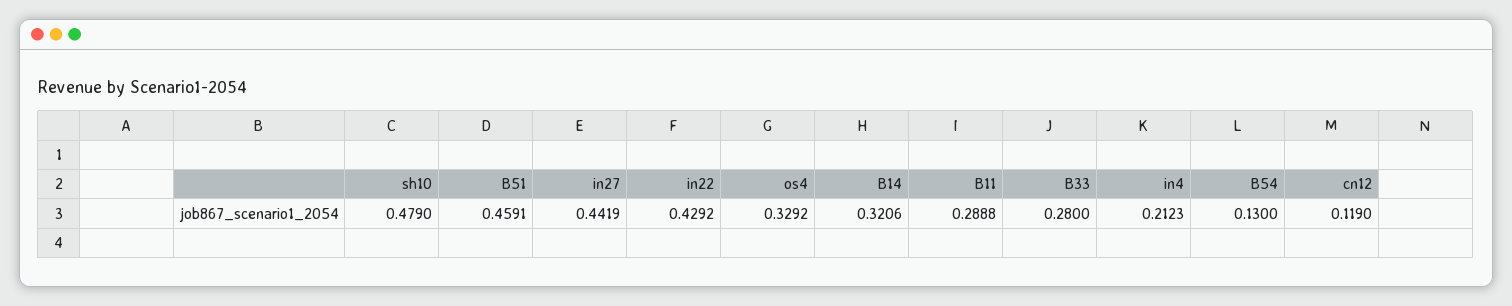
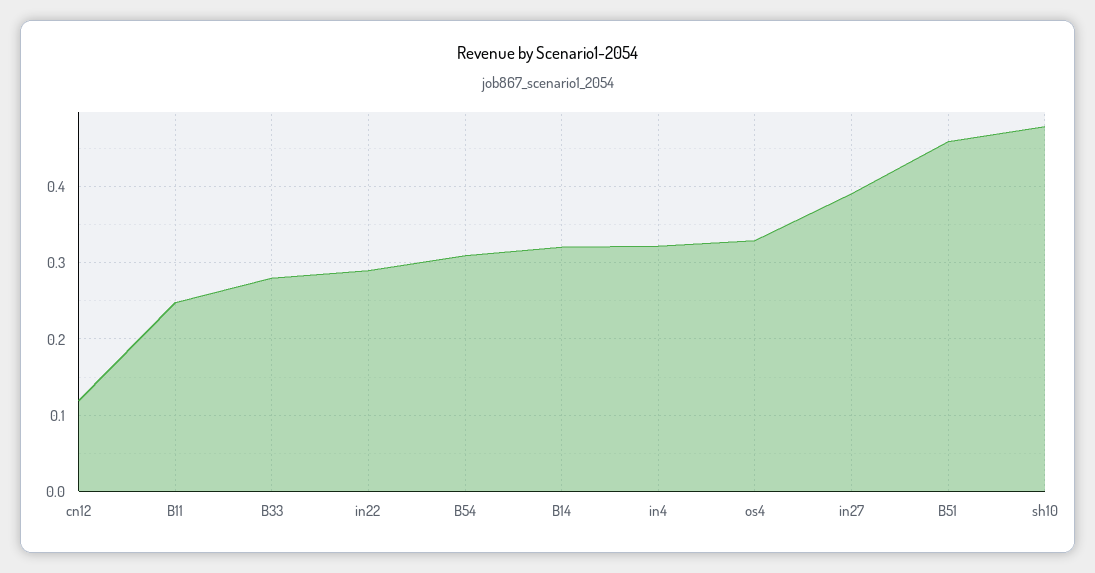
  {
    "sh10": 0.479,
    "B51": 0.4591,
-   "in27": 0.4419,
+   "in27": 0.39,
-   "in22": 0.4292,
+   "in22": 0.29,
    "os4": 0.3292,
    "B14": 0.3206,
-   "B11": 0.2888,
+   "B11": 0.25,
    "B33": 0.28,
-   "in4": 0.2123,
+   "in4": 0.32,
-   "B54": 0.13,
+   "B54": 0.31,
    "cn12": 0.119
  }

